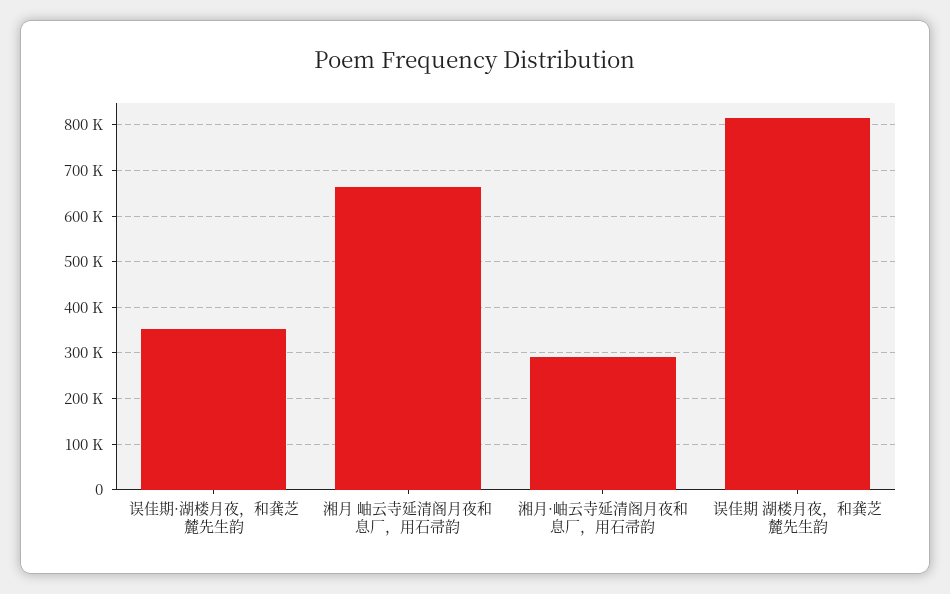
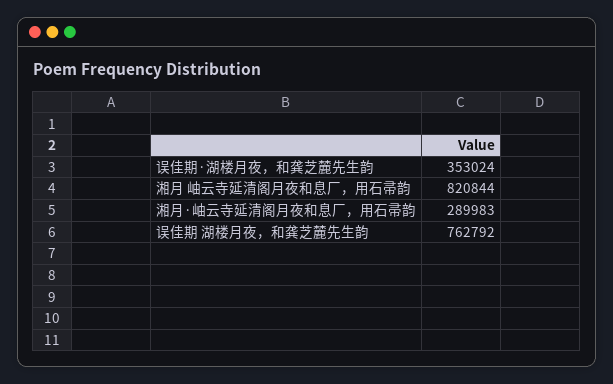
  {
    "误佳期·湖楼月夜，和龚芝麓先生韵": 353024,
-   "湘月 岫云寺延清阁月夜和息厂，用石帚韵": 660000,
+   "湘月 岫云寺延清阁月夜和息厂，用石帚韵": 820844,
    "湘月·岫云寺延清阁月夜和息厂，用石帚韵": 289983,
-   "误佳期 湖楼月夜，和龚芝麓先生韵": 820000
+   "误佳期 湖楼月夜，和龚芝麓先生韵": 762792
  }

